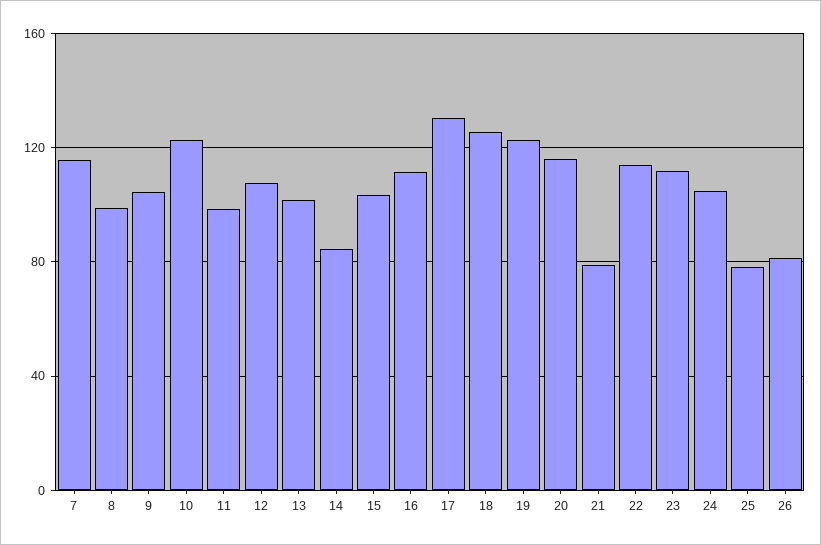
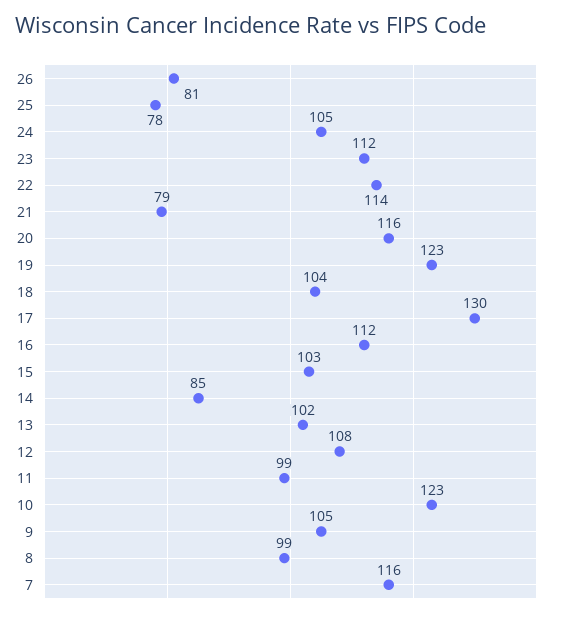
  {
    "7": 116,
    "8": 99,
    "9": 105,
    "10": 123,
    "11": 99,
    "12": 108,
    "13": 102,
    "14": 85,
    "15": 103,
    "16": 112,
    "17": 130,
-   "18": 125,
+   "18": 104,
    "19": 123,
    "20": 116,
    "21": 79,
    "22": 114,
    "23": 112,
    "24": 105,
    "25": 78,
    "26": 81
  }

